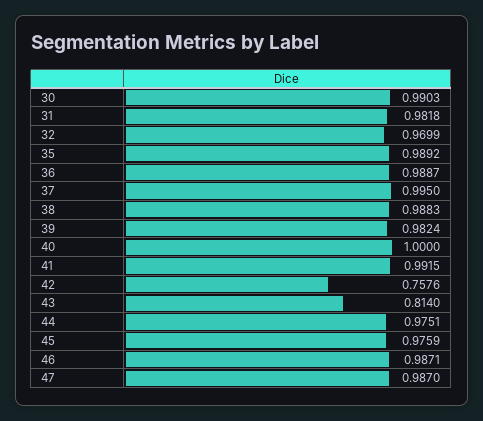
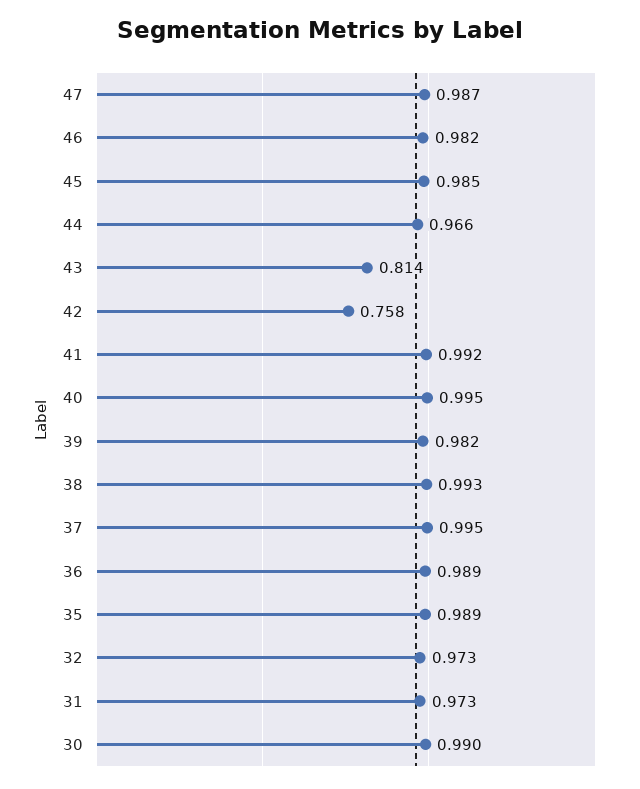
  {
    "30": 0.9903,
-   "31": 0.9818,
+   "31": 0.973,
-   "32": 0.9699,
+   "32": 0.973,
    "35": 0.9892,
    "36": 0.9887,
    "37": 0.995,
-   "38": 0.9883,
+   "38": 0.993,
    "39": 0.9824,
-   "40": 1,
+   "40": 0.995,
    "41": 0.9915,
    "42": 0.7576,
    "43": 0.814,
-   "44": 0.9751,
+   "44": 0.966,
-   "45": 0.9759,
+   "45": 0.985,
-   "46": 0.9871,
+   "46": 0.982,
    "47": 0.987
  }

